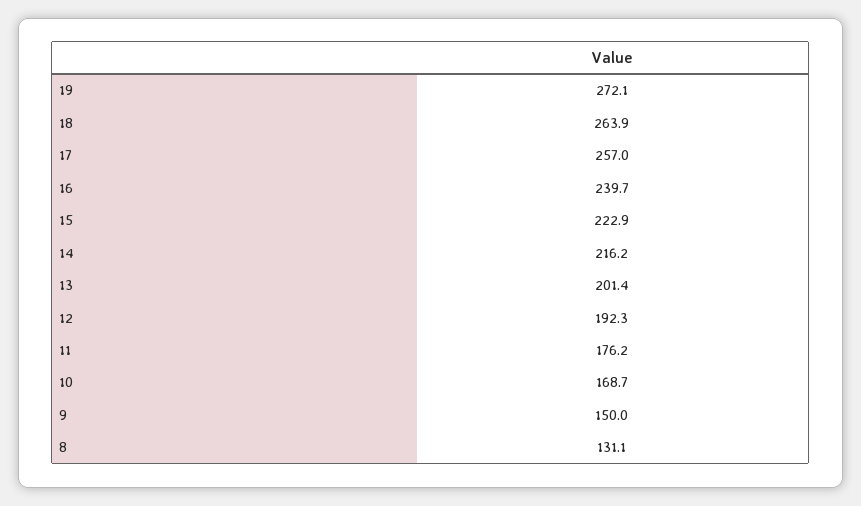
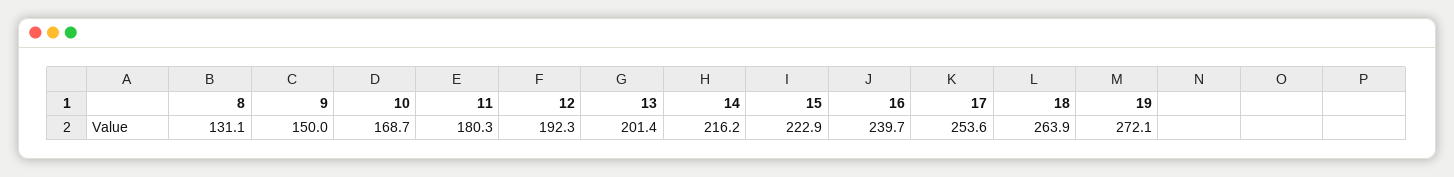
  {
    "19": 272.1,
    "18": 263.9,
-   "17": 257,
+   "17": 253.6,
    "16": 239.7,
    "15": 222.9,
    "14": 216.2,
    "13": 201.4,
    "12": 192.3,
-   "11": 176.2,
+   "11": 180.3,
    "10": 168.7,
    "9": 150,
    "8": 131.1
  }

